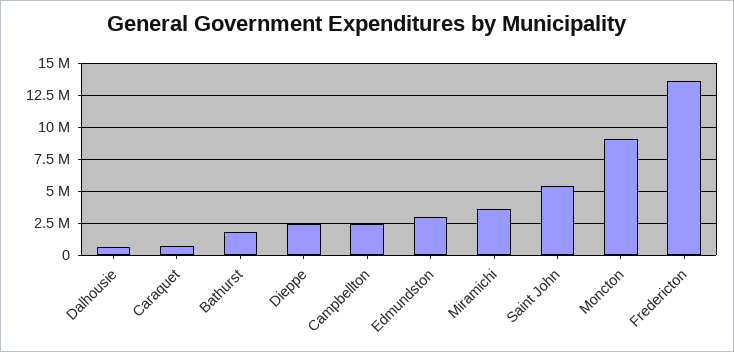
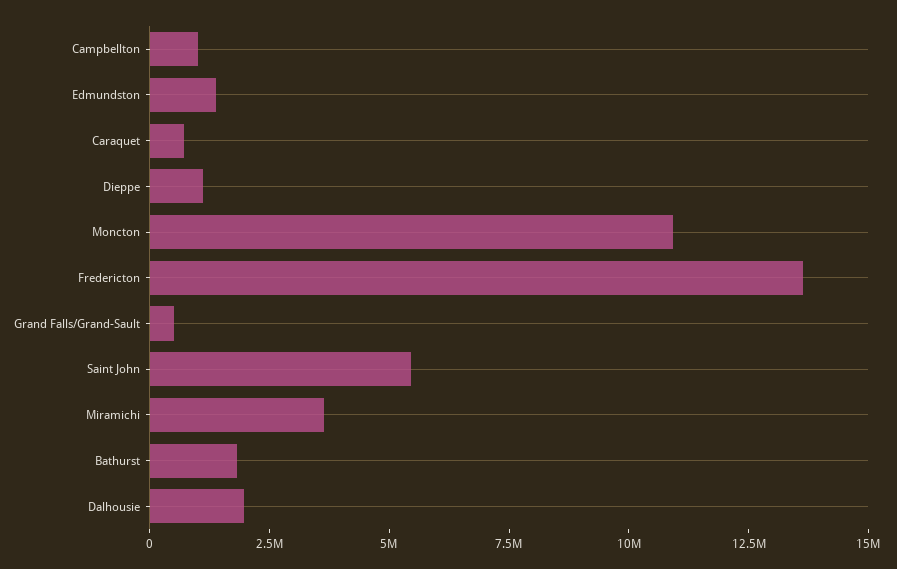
  {
-   "Dalhousie": 500000,
+   "Dalhousie": 2000000,
    "Caraquet": 500000,
    "Bathurst": 2000000,
-   "Dieppe": 2500000,
+   "Dieppe": 1000000,
-   "Campbellton": 2500000,
+   "Campbellton": 1000000,
-   "Edmundston": 3000000,
+   "Edmundston": 1500000,
    "Miramichi": 3500000,
    "Saint John": 5500000,
-   "Moncton": 9000000,
+   "Moncton": 11000000,
-   "Fredericton": 13500000
+   "Fredericton": 13500000,
+   "Grand Falls/Grand-Sault": 500000
  }

